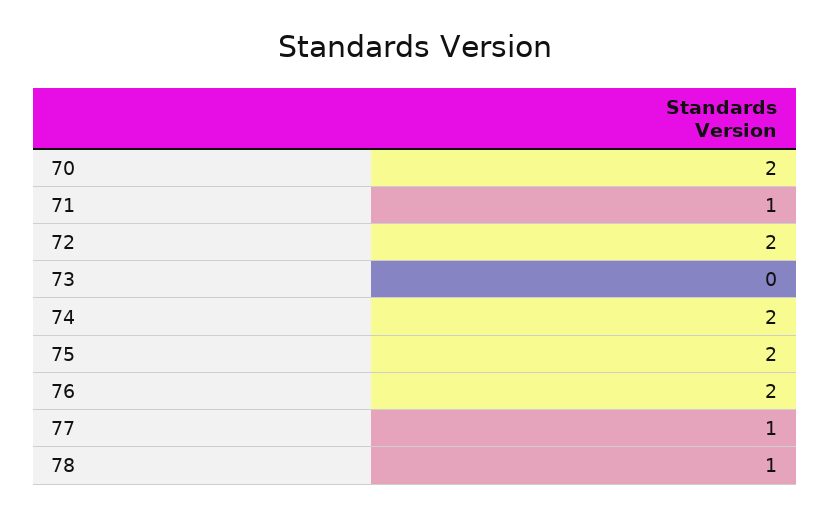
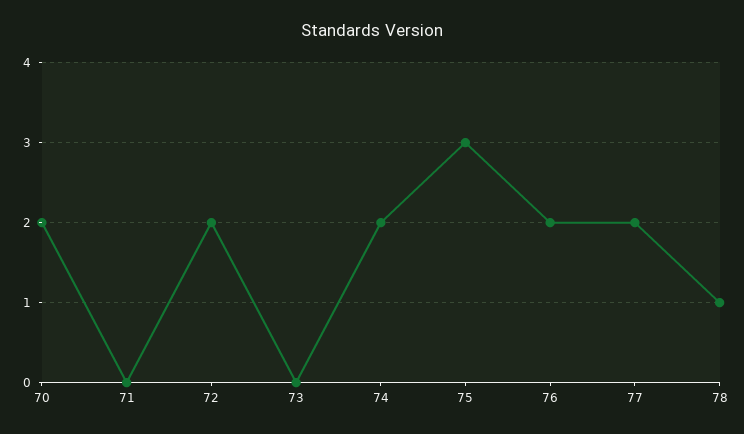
  {
    "70": 2,
-   "71": 1,
+   "71": 0,
    "72": 2,
    "73": 0,
    "74": 2,
-   "75": 2,
+   "75": 3,
    "76": 2,
-   "77": 1,
+   "77": 2,
    "78": 1
  }

